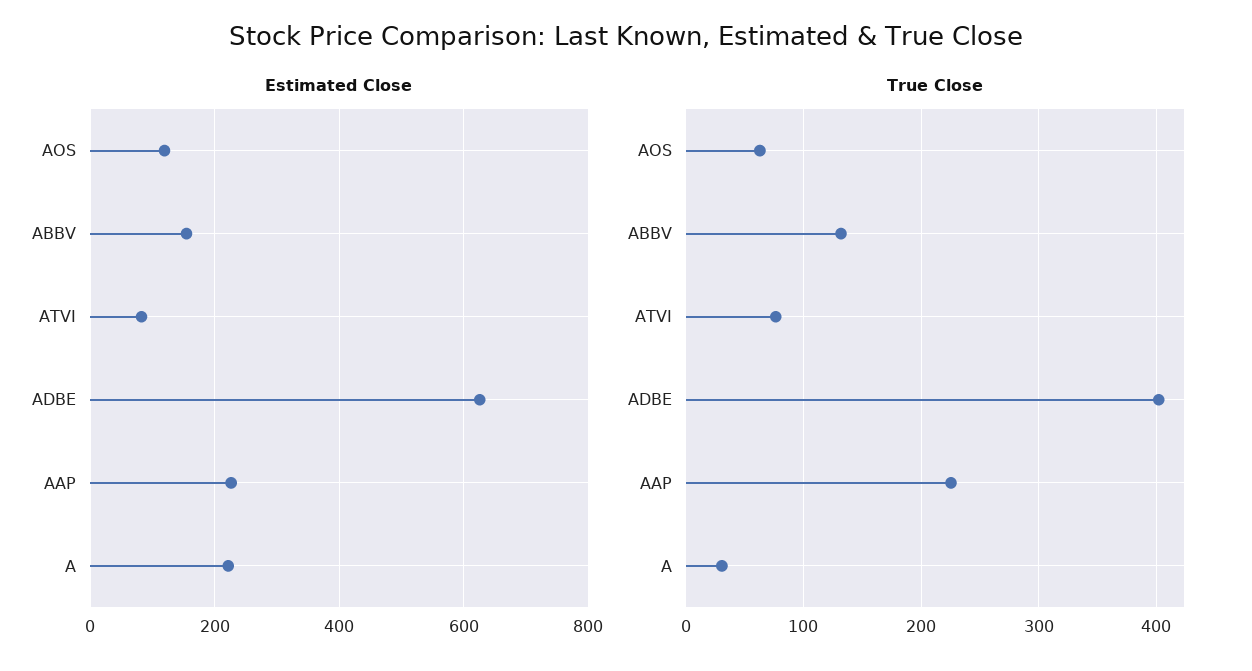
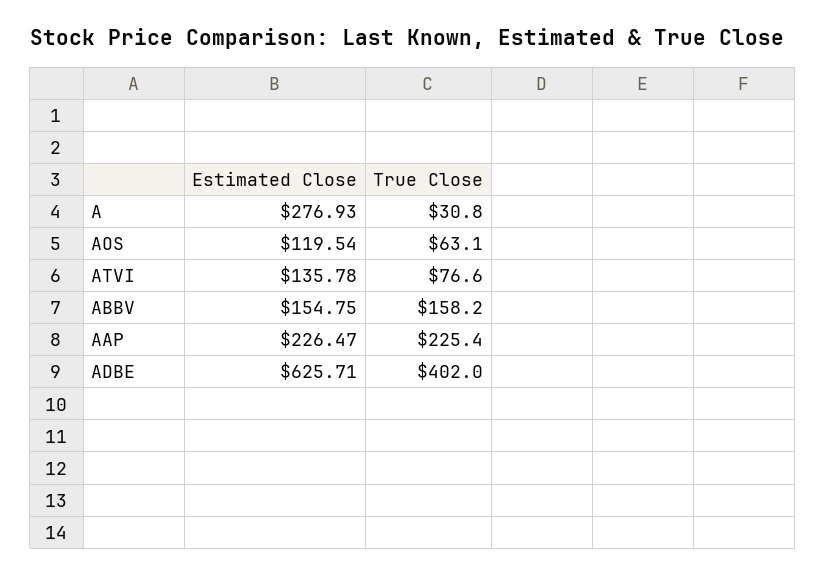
  {
    "Estimated Close": {
      "AOS": 119.54,
      "ABBV": 154.75,
-     "ATVI": 80,
+     "ATVI": 135.78,
      "ADBE": 625.71,
      "AAP": 226.47,
-     "A": 220
+     "A": 276.93
    },
    "True Close": {
      "AOS": 63.1,
-     "ABBV": 130,
+     "ABBV": 158.2,
      "ATVI": 76.6,
      "ADBE": 402,
      "AAP": 225.4,
      "A": 30.8
    }
  }

